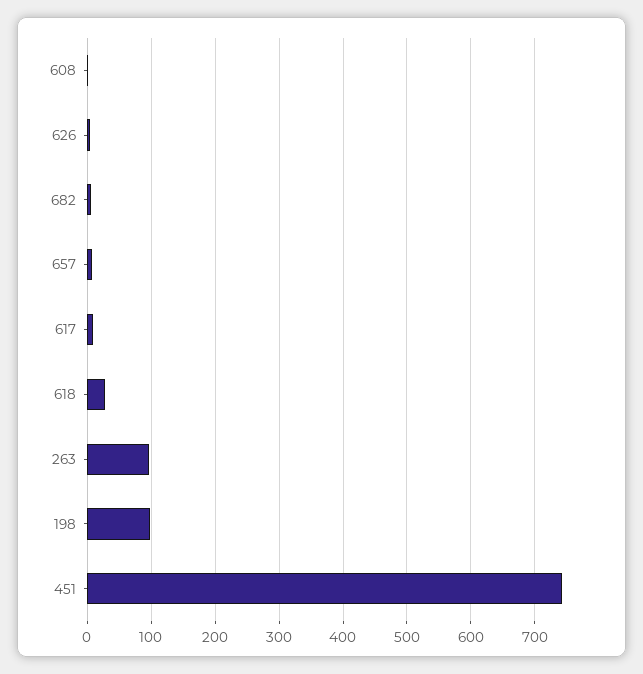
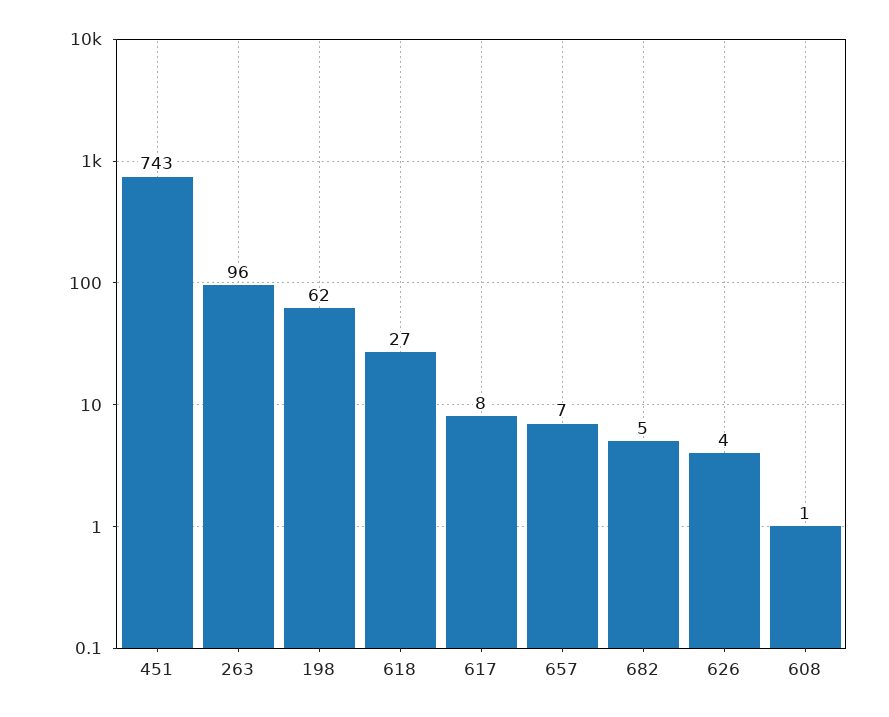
  {
    "608": 1,
    "626": 4,
    "682": 5,
    "657": 7,
    "617": 8,
    "618": 27,
    "263": 96,
-   "198": 100,
+   "198": 62,
    "451": 743
  }

